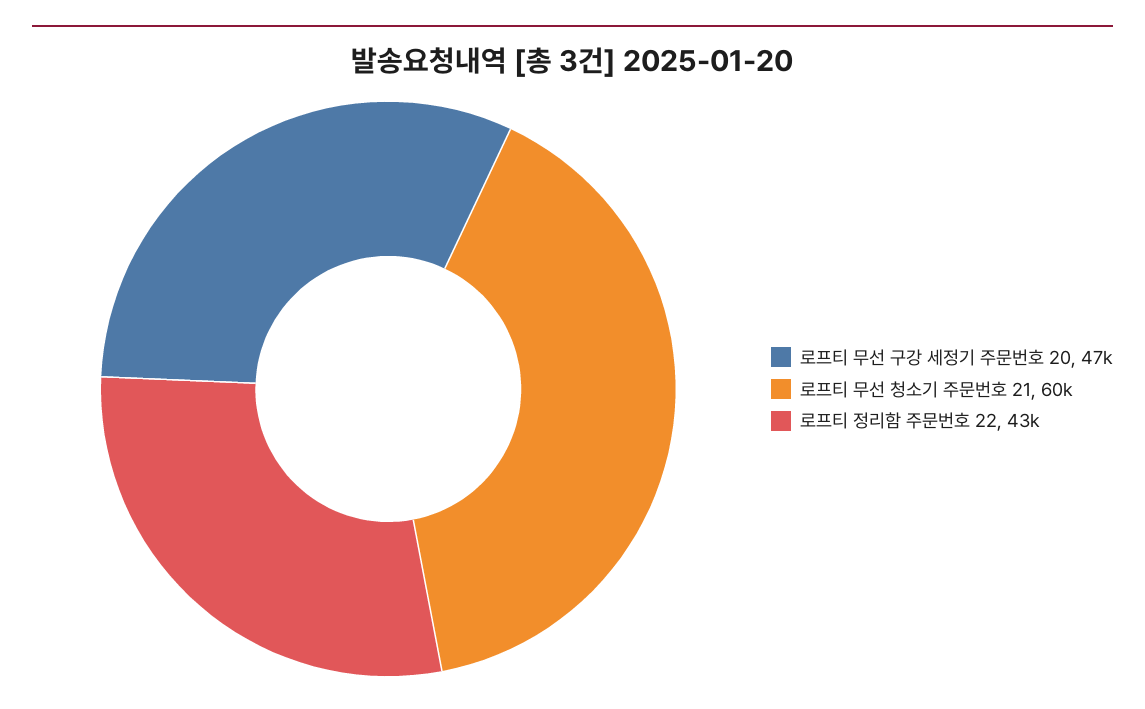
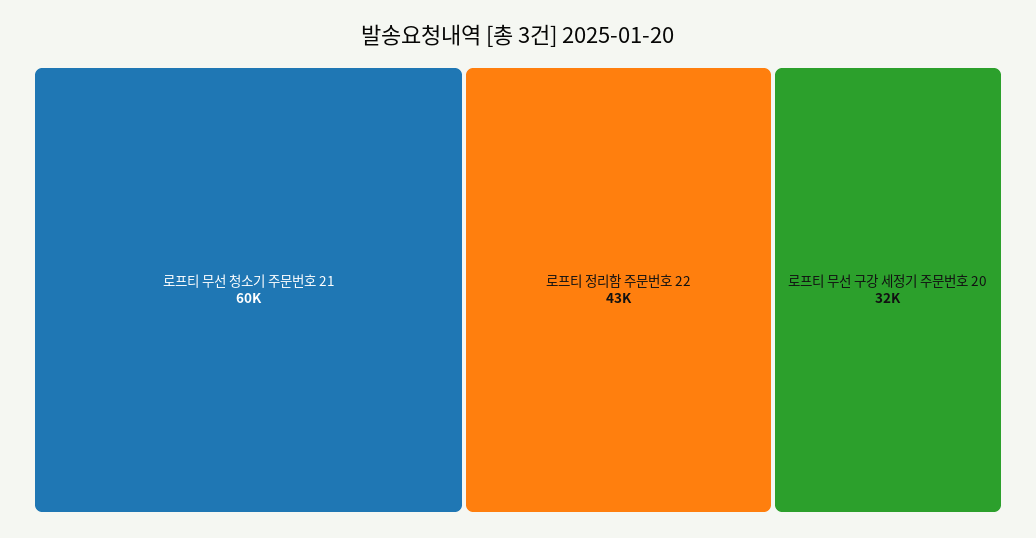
  {
-   "로프티 무선 구강 세정기 주문번호 20": 47000,
+   "로프티 무선 구강 세정기 주문번호 20": 32000,
    "로프티 무선 청소기 주문번호 21": 60000,
    "로프티 정리함 주문번호 22": 43000
  }

